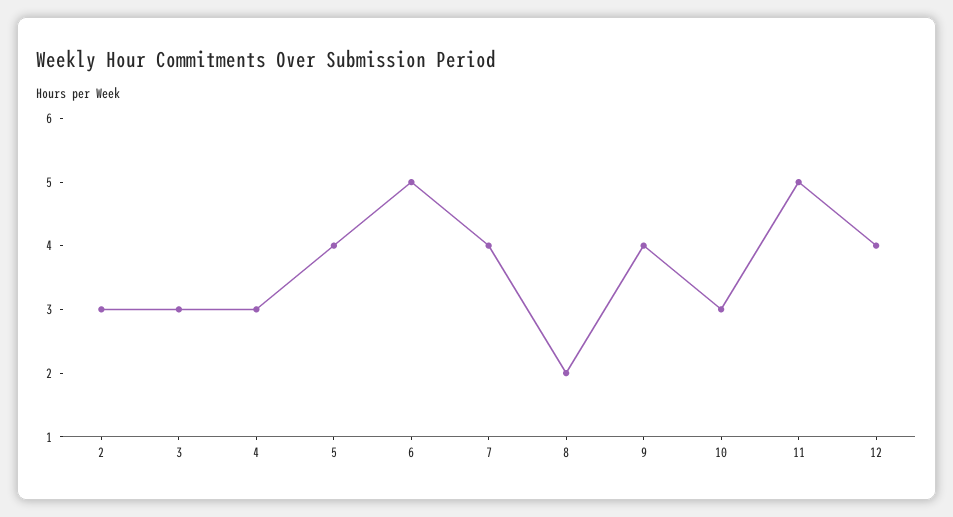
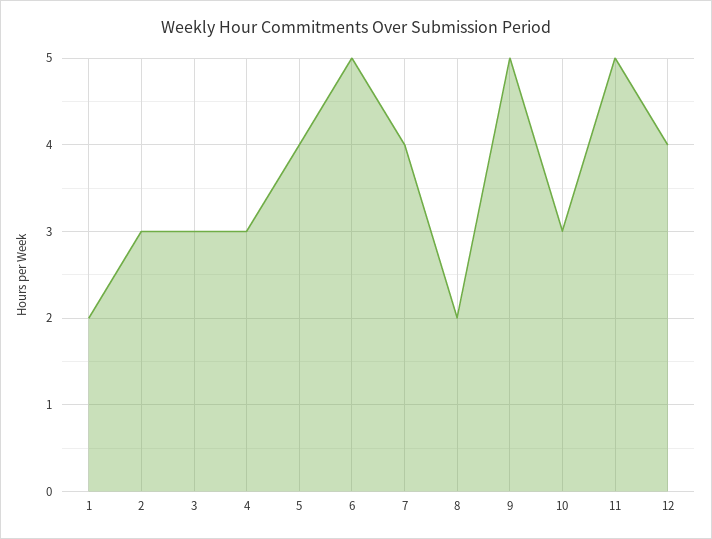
  {
    "2": 3,
    "3": 3,
    "4": 3,
    "5": 4,
    "6": 5,
    "7": 4,
    "8": 2,
-   "9": 4,
+   "9": 5,
    "10": 3,
    "11": 5,
-   "12": 4
+   "12": 4,
+   "1": 2
  }

